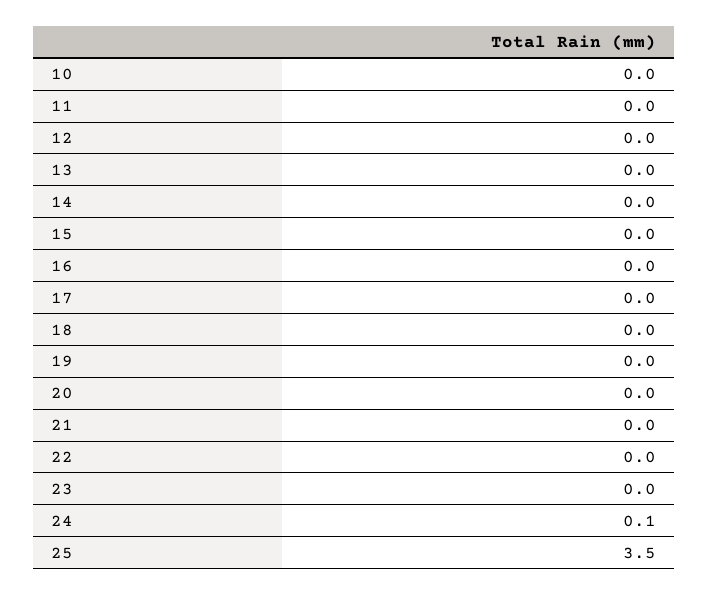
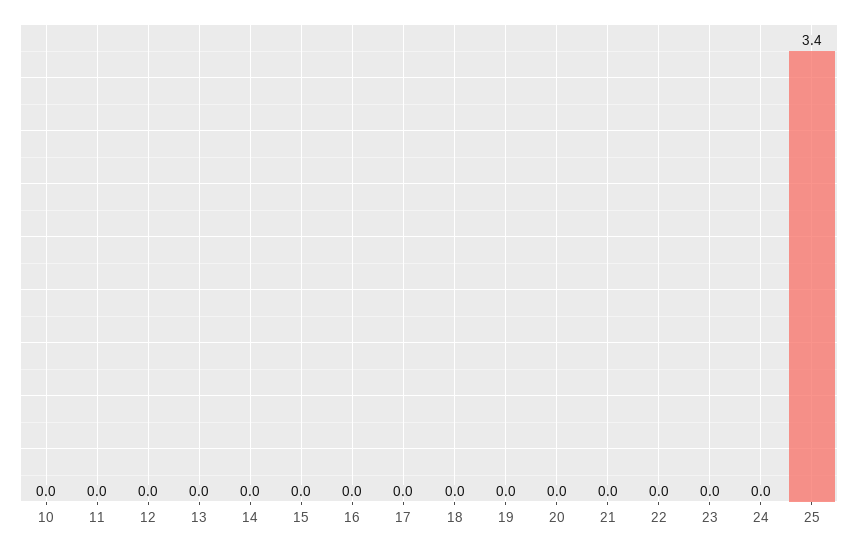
  {
    "10": 0,
    "11": 0,
    "12": 0,
    "13": 0,
    "14": 0,
    "15": 0,
    "16": 0,
    "17": 0,
    "18": 0,
    "19": 0,
    "20": 0,
    "21": 0,
    "22": 0,
    "23": 0,
-   "24": 0.1,
+   "24": 0,
-   "25": 3.5
+   "25": 3.4
  }

